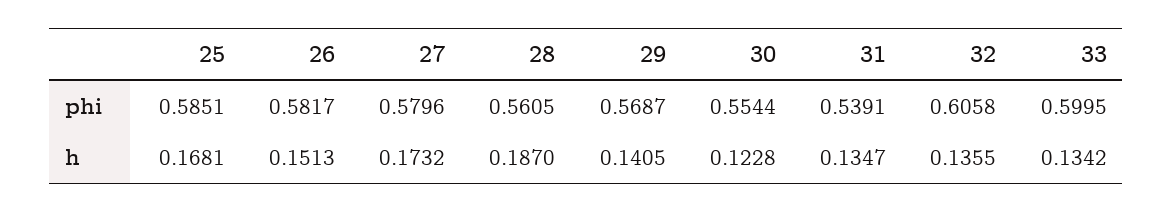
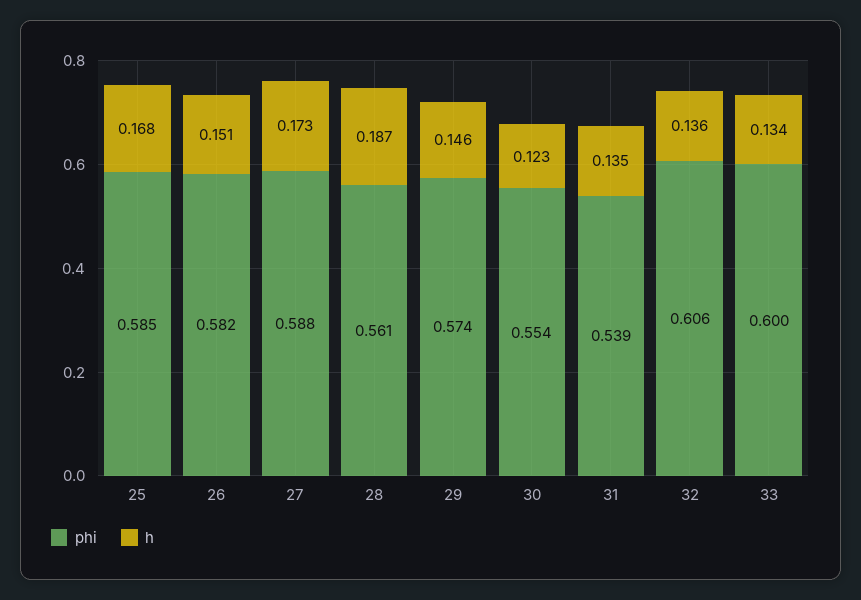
  {
    "phi": {
      "25": 0.5851,
      "26": 0.5817,
-     "27": 0.5796,
+     "27": 0.588,
      "28": 0.5605,
-     "29": 0.5687,
+     "29": 0.574,
      "30": 0.5544,
      "31": 0.5391,
      "32": 0.6058,
      "33": 0.5995
    },
    "h": {
      "25": 0.1681,
      "26": 0.1513,
      "27": 0.1732,
      "28": 0.187,
-     "29": 0.1405,
+     "29": 0.146,
      "30": 0.1228,
      "31": 0.1347,
      "32": 0.1355,
      "33": 0.1342
    }
  }

